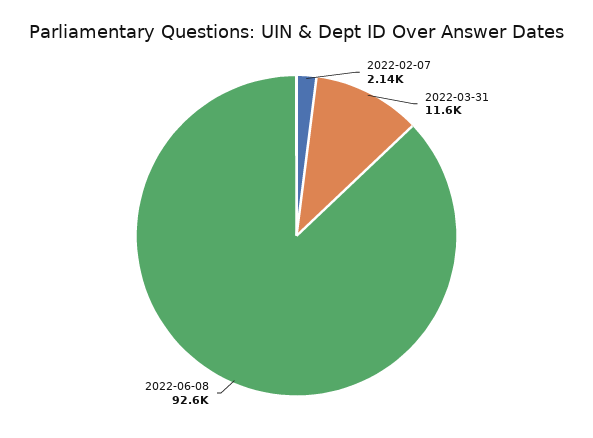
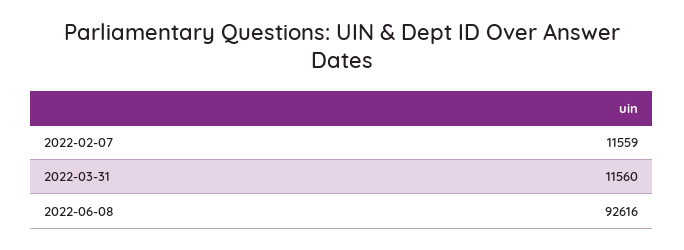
  {
-   "2022-02-07": 2140,
+   "2022-02-07": 11559,
    "2022-03-31": 11560,
    "2022-06-08": 92616
  }

